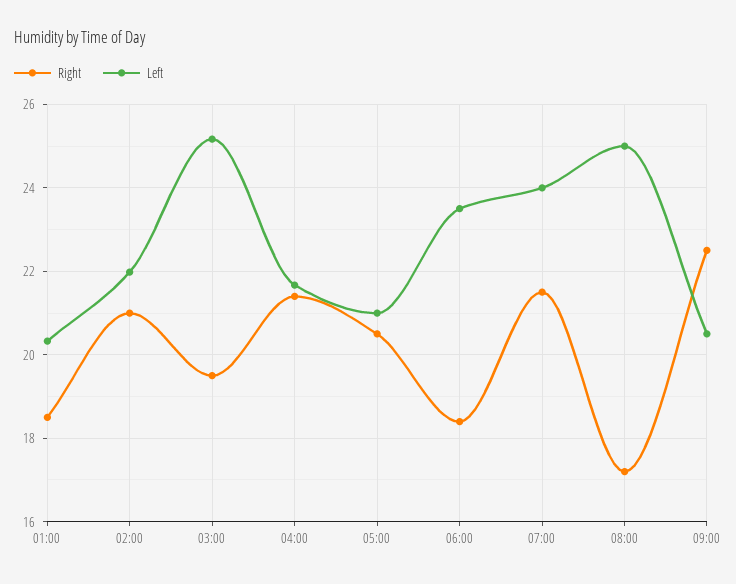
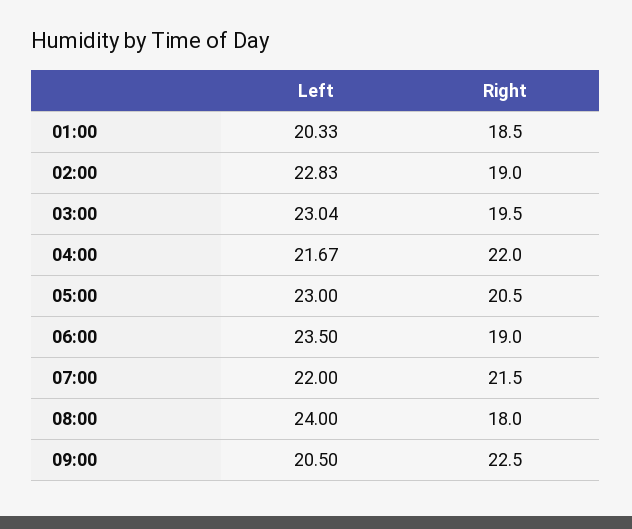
  {
    "Right": {
      "01:00": 18.5,
-     "02:00": 21,
+     "02:00": 19,
      "03:00": 19.5,
-     "04:00": 21.4,
+     "04:00": 22,
      "05:00": 20.5,
-     "06:00": 18.4,
+     "06:00": 19,
      "07:00": 21.5,
-     "08:00": 17.2,
+     "08:00": 18,
      "09:00": 22.5
    },
    "Left": {
      "01:00": 20.33,
-     "02:00": 22,
+     "02:00": 22.83,
-     "03:00": 25.2,
+     "03:00": 23.04,
      "04:00": 21.67,
-     "05:00": 21,
+     "05:00": 23,
      "06:00": 23.5,
-     "07:00": 24,
+     "07:00": 22,
-     "08:00": 25,
+     "08:00": 24,
      "09:00": 20.5
    }
  }

